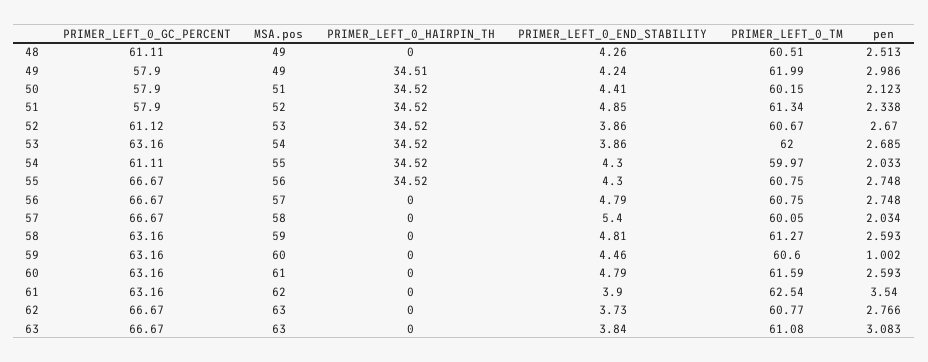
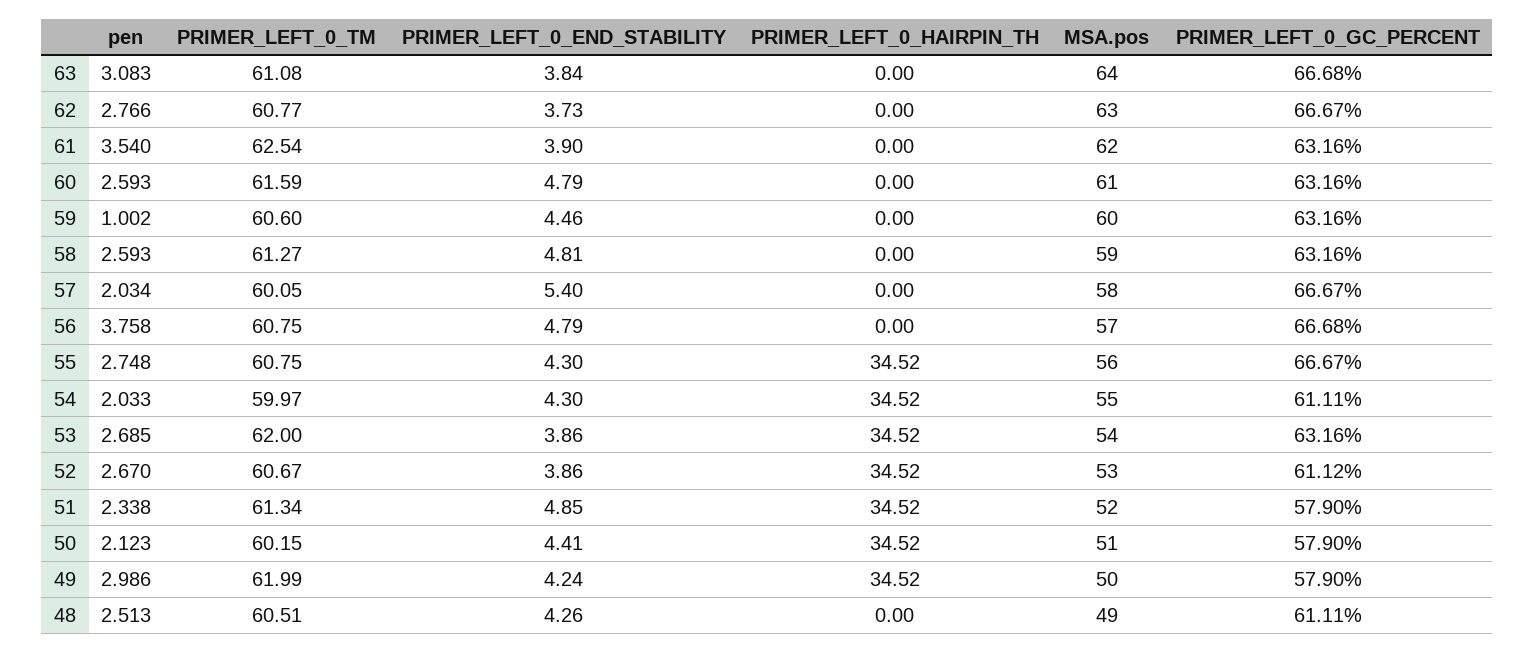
  {
    "PRIMER_LEFT_0_GC_PERCENT": {
      "48": 61.11,
      "49": 57.9,
      "50": 57.9,
      "51": 57.9,
      "52": 61.12,
      "53": 63.16,
      "54": 61.11,
      "55": 66.67,
-     "56": 66.67,
+     "56": 66.68,
      "57": 66.67,
      "58": 63.16,
      "59": 63.16,
      "60": 63.16,
      "61": 63.16,
      "62": 66.67,
-     "63": 66.67
+     "63": 66.68
    },
    "MSA.pos": {
      "48": 49,
-     "49": 49,
+     "49": 50,
      "50": 51,
      "51": 52,
      "52": 53,
      "53": 54,
      "54": 55,
      "55": 56,
      "56": 57,
      "57": 58,
      "58": 59,
      "59": 60,
      "60": 61,
      "61": 62,
      "62": 63,
-     "63": 63
+     "63": 64
    },
    "PRIMER_LEFT_0_HAIRPIN_TH": {
      "48": 0,
-     "49": 34.51,
+     "49": 34.52,
      "50": 34.52,
      "51": 34.52,
      "52": 34.52,
      "53": 34.52,
      "54": 34.52,
      "55": 34.52,
      "56": 0,
      "57": 0,
      "58": 0,
      "59": 0,
      "60": 0,
      "61": 0,
      "62": 0,
      "63": 0
    },
    "PRIMER_LEFT_0_END_STABILITY": {
      "48": 4.26,
      "49": 4.24,
      "50": 4.41,
      "51": 4.85,
      "52": 3.86,
      "53": 3.86,
      "54": 4.3,
      "55": 4.3,
      "56": 4.79,
      "57": 5.4,
      "58": 4.81,
      "59": 4.46,
      "60": 4.79,
      "61": 3.9,
      "62": 3.73,
      "63": 3.84
    },
    "PRIMER_LEFT_0_TM": {
      "48": 60.51,
      "49": 61.99,
      "50": 60.15,
      "51": 61.34,
      "52": 60.67,
      "53": 62,
      "54": 59.97,
      "55": 60.75,
      "56": 60.75,
      "57": 60.05,
      "58": 61.27,
      "59": 60.6,
      "60": 61.59,
      "61": 62.54,
      "62": 60.77,
      "63": 61.08
    },
    "pen": {
      "48": 2.513,
      "49": 2.986,
      "50": 2.123,
      "51": 2.338,
      "52": 2.67,
      "53": 2.685,
      "54": 2.033,
      "55": 2.748,
-     "56": 2.748,
+     "56": 3.758,
      "57": 2.034,
      "58": 2.593,
      "59": 1.002,
      "60": 2.593,
      "61": 3.54,
      "62": 2.766,
      "63": 3.083
    }
  }

